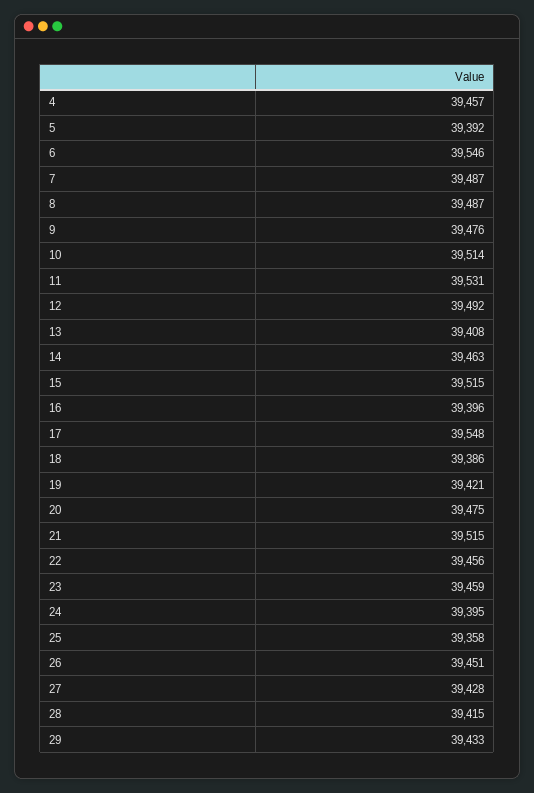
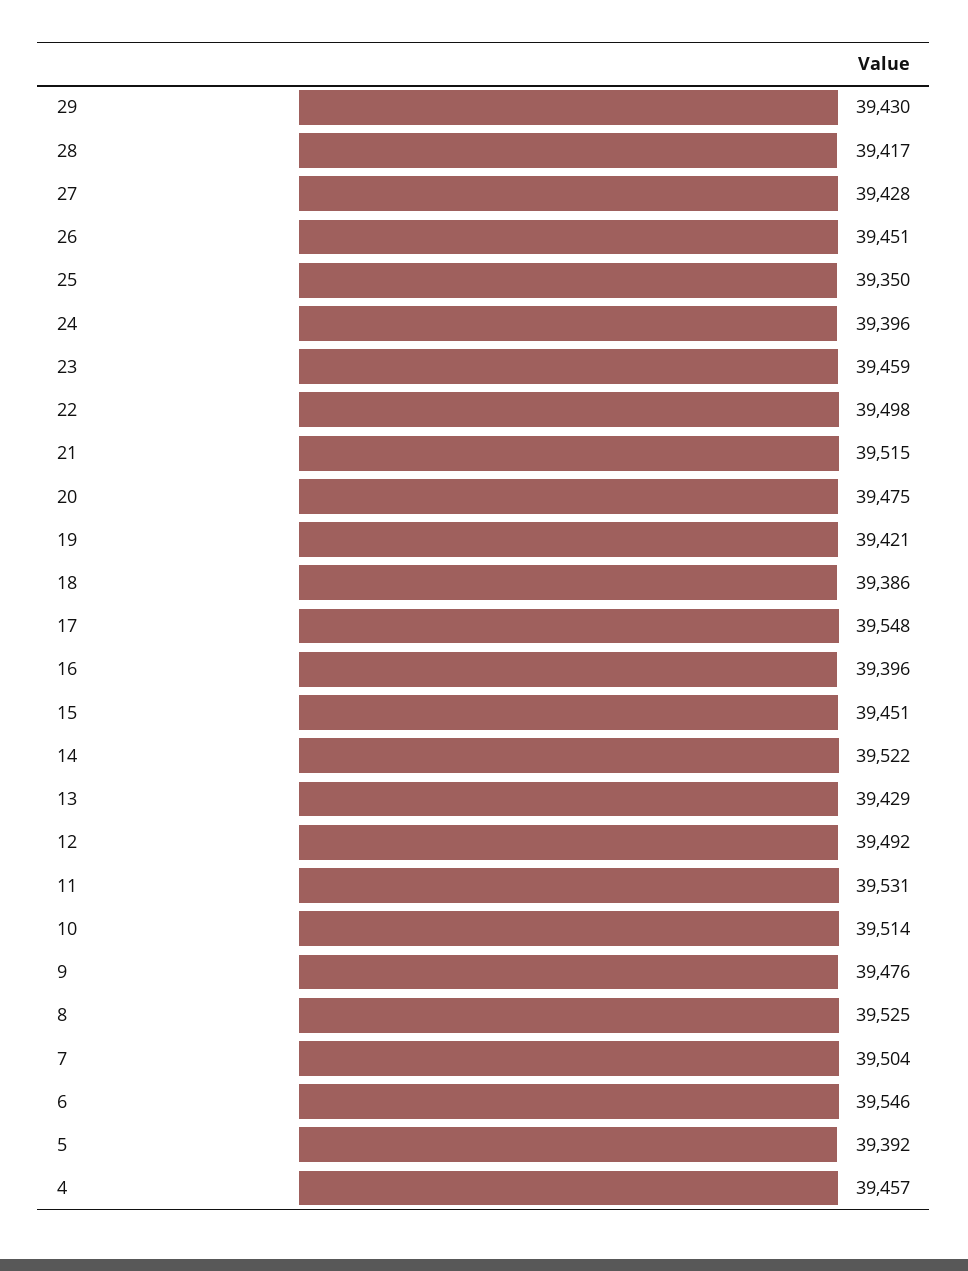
  {
    "4": 39457,
    "5": 39392,
    "6": 39546,
-   "7": 39487,
+   "7": 39504,
-   "8": 39487,
+   "8": 39525,
    "9": 39476,
    "10": 39514,
    "11": 39531,
    "12": 39492,
-   "13": 39408,
+   "13": 39429,
-   "14": 39463,
+   "14": 39522,
-   "15": 39515,
+   "15": 39451,
    "16": 39396,
    "17": 39548,
    "18": 39386,
    "19": 39421,
    "20": 39475,
    "21": 39515,
-   "22": 39456,
+   "22": 39498,
    "23": 39459,
-   "24": 39395,
+   "24": 39396,
-   "25": 39358,
+   "25": 39350,
    "26": 39451,
    "27": 39428,
-   "28": 39415,
+   "28": 39417,
-   "29": 39433
+   "29": 39430
  }

